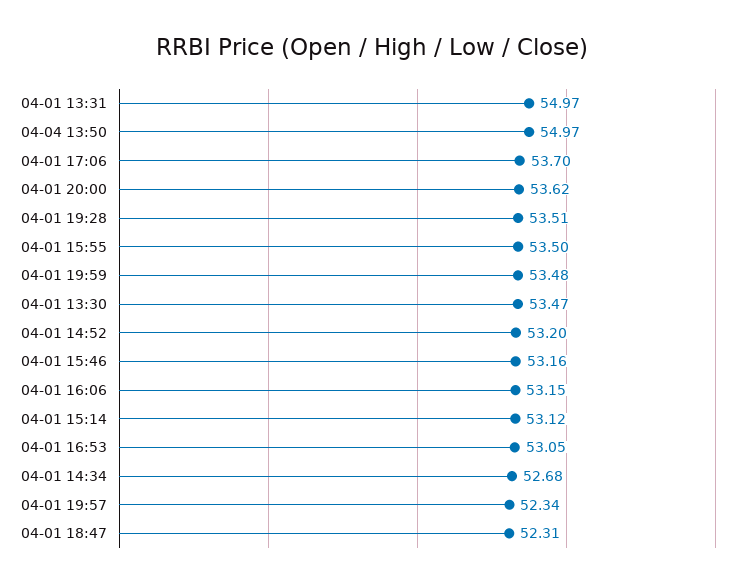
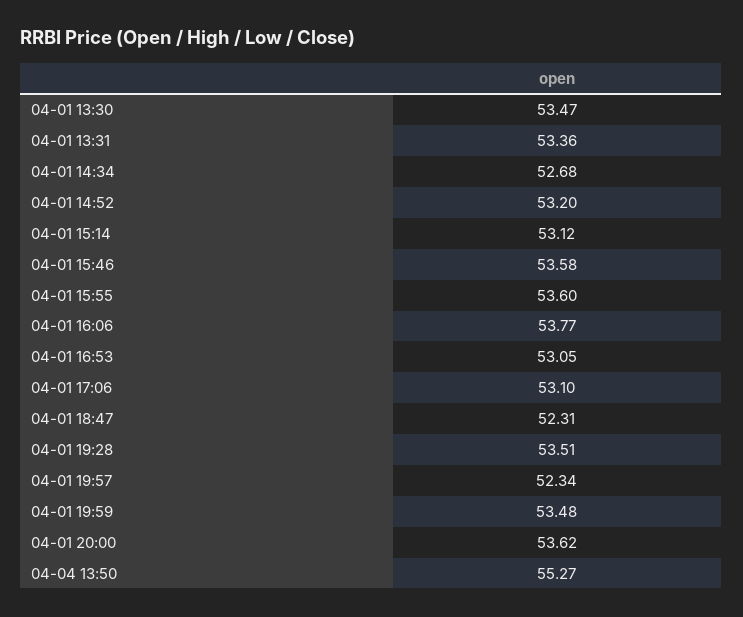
  {
-   "04-01 13:31": 54.97,
+   "04-01 13:31": 53.36,
-   "04-04 13:50": 54.97,
+   "04-04 13:50": 55.27,
-   "04-01 17:06": 53.7,
+   "04-01 17:06": 53.1,
    "04-01 20:00": 53.62,
    "04-01 19:28": 53.51,
-   "04-01 15:55": 53.5,
+   "04-01 15:55": 53.6,
    "04-01 19:59": 53.48,
    "04-01 13:30": 53.47,
    "04-01 14:52": 53.2,
-   "04-01 15:46": 53.16,
+   "04-01 15:46": 53.58,
-   "04-01 16:06": 53.15,
+   "04-01 16:06": 53.77,
    "04-01 15:14": 53.12,
    "04-01 16:53": 53.05,
    "04-01 14:34": 52.68,
    "04-01 19:57": 52.34,
    "04-01 18:47": 52.31
  }

